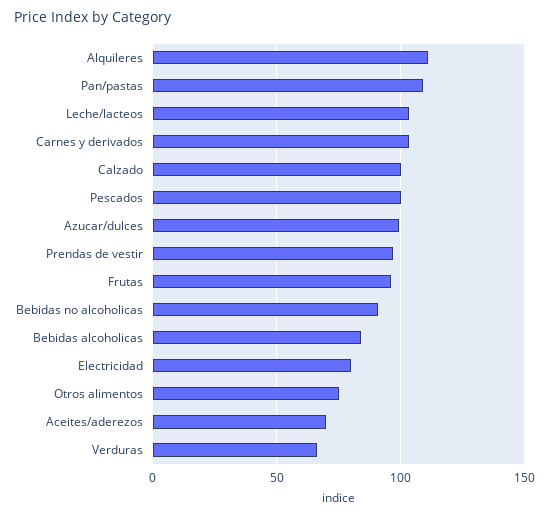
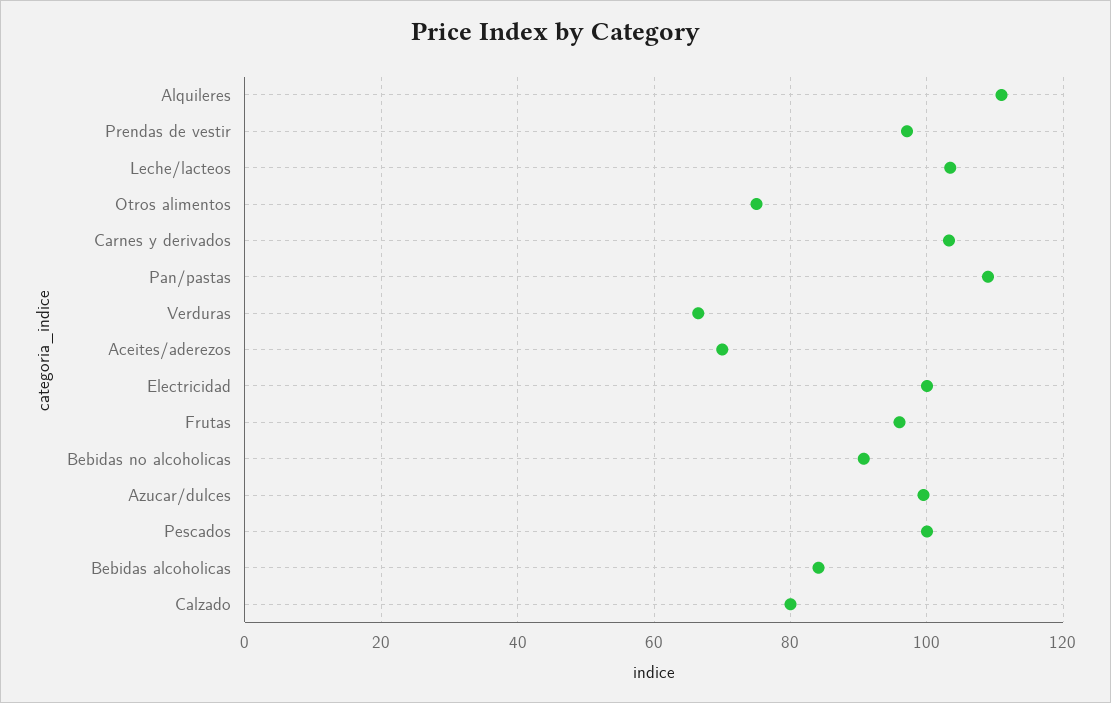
  {
    "Alquileres": 110,
    "Pan/pastas": 108,
    "Leche/lacteos": 104,
    "Carnes y derivados": 104,
-   "Calzado": 100,
+   "Calzado": 80,
    "Pescados": 100,
    "Azucar/dulces": 100,
    "Prendas de vestir": 98,
    "Frutas": 96,
    "Bebidas no alcoholicas": 90,
    "Bebidas alcoholicas": 84,
-   "Electricidad": 80,
+   "Electricidad": 100,
    "Otros alimentos": 76,
    "Aceites/aderezos": 70,
    "Verduras": 66
  }

